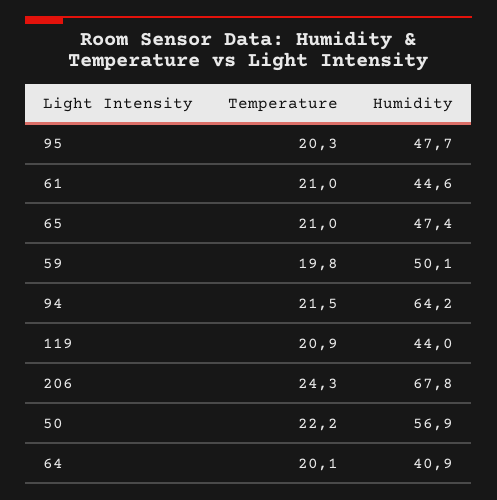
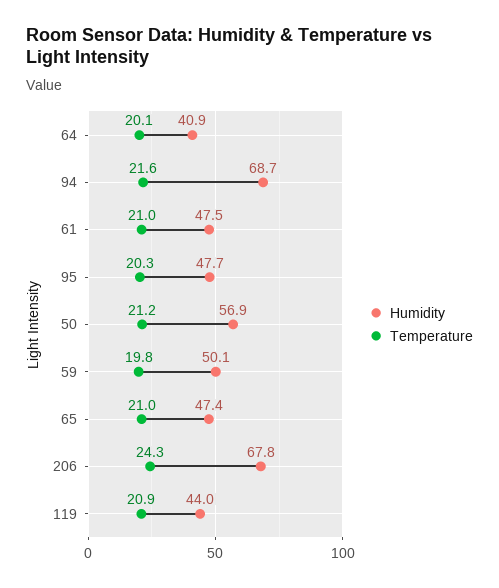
  {
    "Temperature": {
      "95": 20.3,
      "61": 21,
      "65": 21,
      "59": 19.8,
-     "94": 21.5,
+     "94": 21.6,
      "119": 20.9,
      "206": 24.3,
-     "50": 22.2,
+     "50": 21.2,
      "64": 20.1
    },
    "Humidity": {
      "95": 47.7,
-     "61": 44.6,
+     "61": 47.5,
      "65": 47.4,
      "59": 50.1,
-     "94": 64.2,
+     "94": 68.7,
      "119": 44,
      "206": 67.8,
      "50": 56.9,
      "64": 40.9
    }
  }

